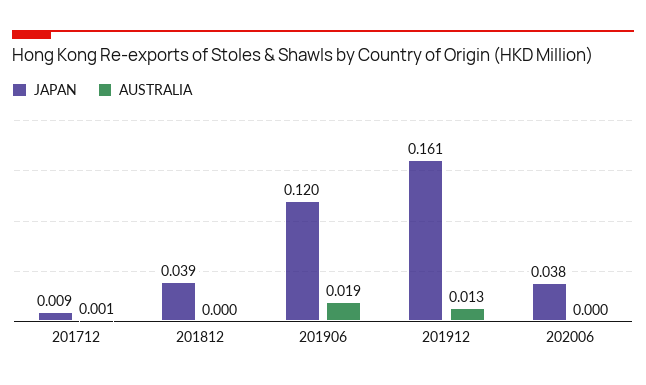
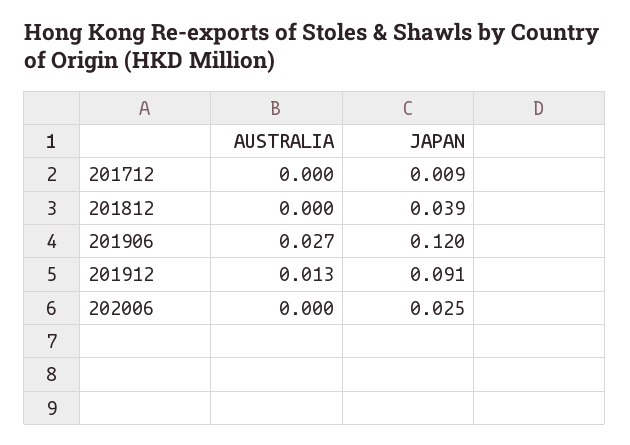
  {
    "JAPAN": {
      "201712": 0.009,
      "201812": 0.039,
      "201906": 0.12,
-     "201912": 0.161,
+     "201912": 0.091,
-     "202006": 0.038
+     "202006": 0.025
    },
    "AUSTRALIA": {
-     "201712": 0.001,
+     "201712": 0,
      "201812": 0,
-     "201906": 0.019,
+     "201906": 0.027,
      "201912": 0.013,
      "202006": 0
    }
  }

